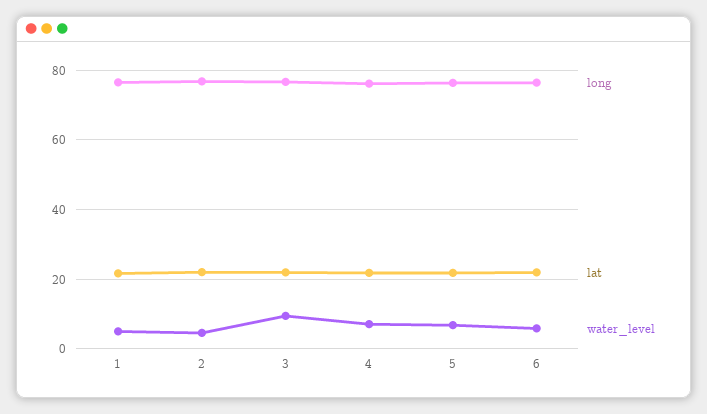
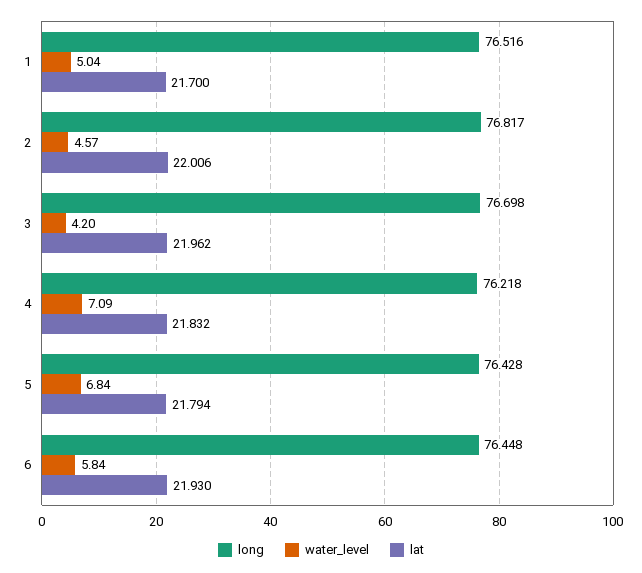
  {
    "long": {
      "1": 76.516,
      "2": 76.817,
      "3": 76.698,
      "4": 76.218,
      "5": 76.428,
      "6": 76.448
    },
    "lat": {
      "1": 21.7,
      "2": 22.006,
      "3": 21.962,
      "4": 21.832,
      "5": 21.794,
      "6": 21.93
    },
    "water_level": {
      "1": 5.04,
      "2": 4.57,
-     "3": 10,
+     "3": 4.2,
      "4": 7.09,
      "5": 6.84,
      "6": 5.84
    }
  }

